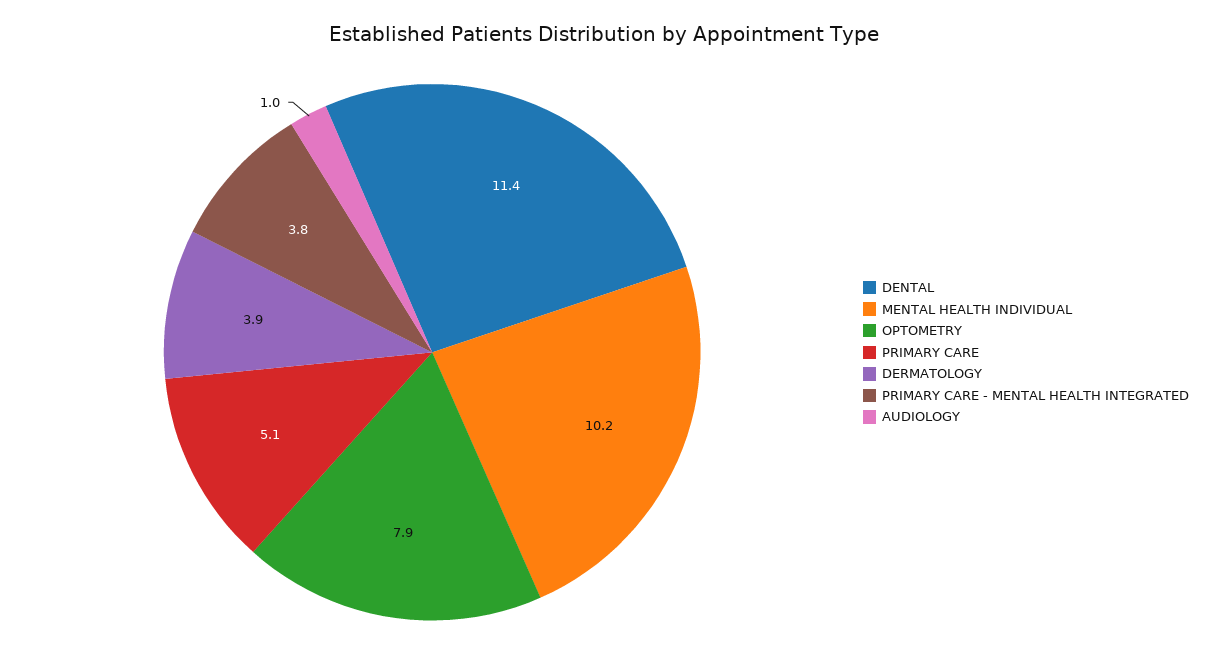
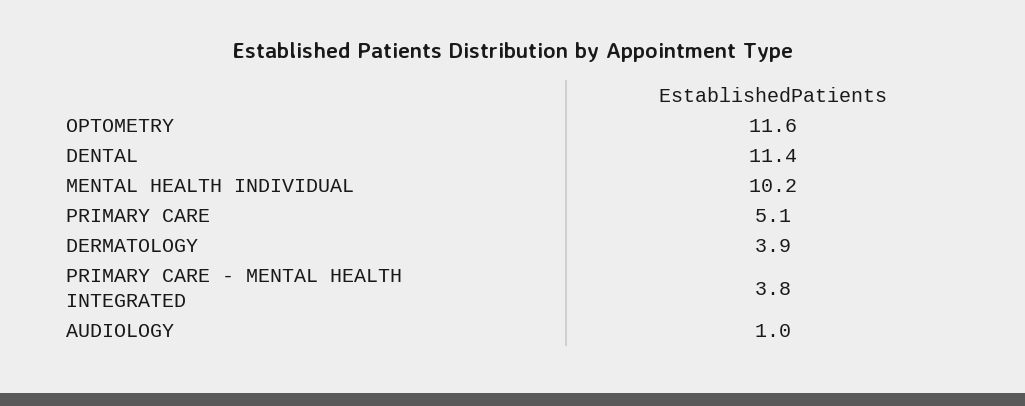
  {
    "DENTAL": 11.4,
    "MENTAL HEALTH INDIVIDUAL": 10.2,
-   "OPTOMETRY": 7.9,
+   "OPTOMETRY": 11.6,
    "PRIMARY CARE": 5.1,
    "DERMATOLOGY": 3.9,
    "PRIMARY CARE - MENTAL HEALTH INTEGRATED": 3.8,
    "AUDIOLOGY": 1
  }

